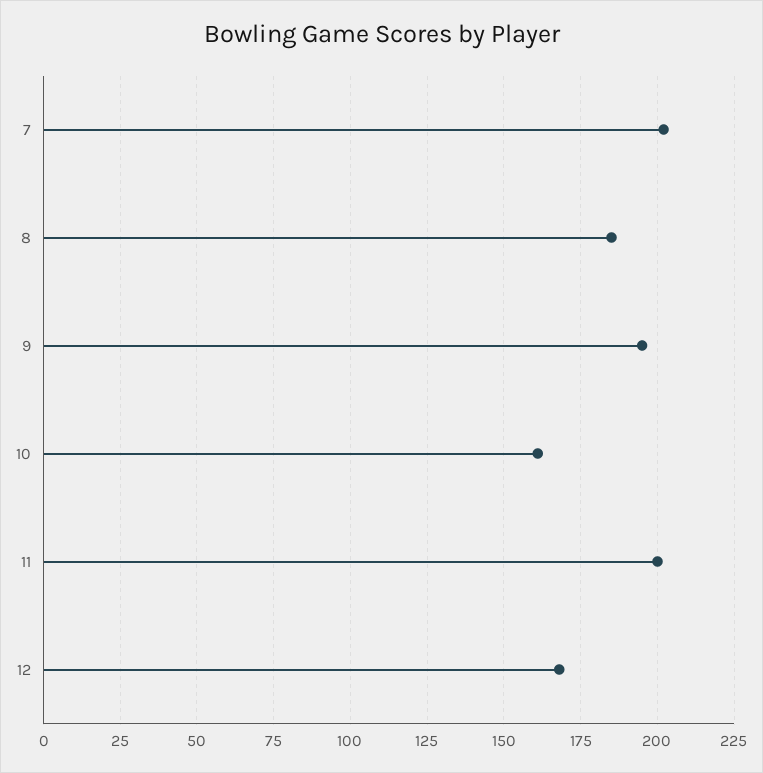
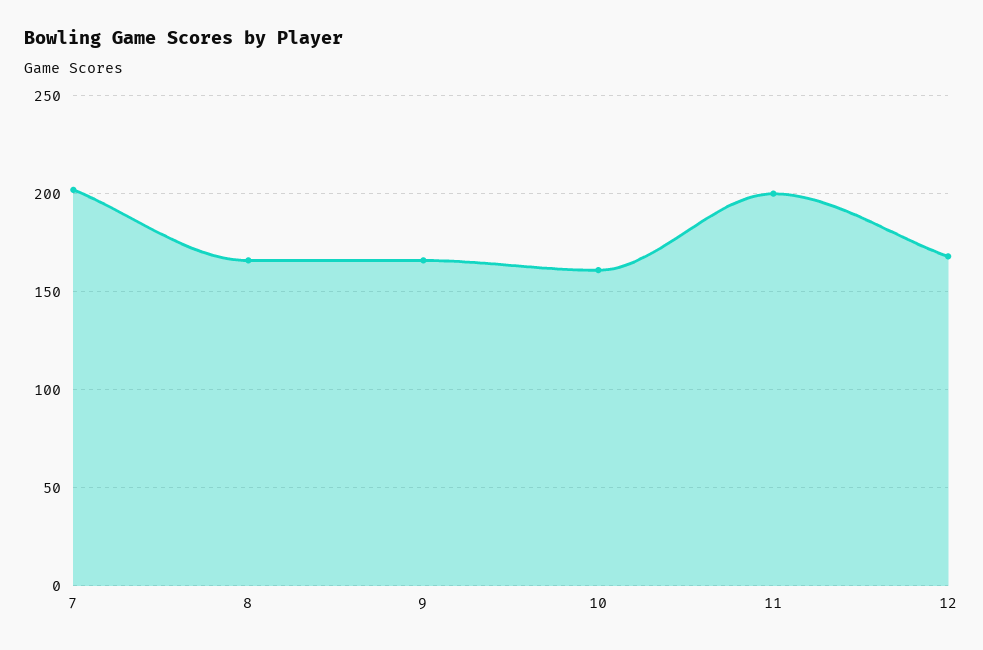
  {
    "7": 200,
-   "8": 185,
+   "8": 165,
-   "9": 195,
+   "9": 165,
    "10": 160,
    "11": 200,
    "12": 170
  }

